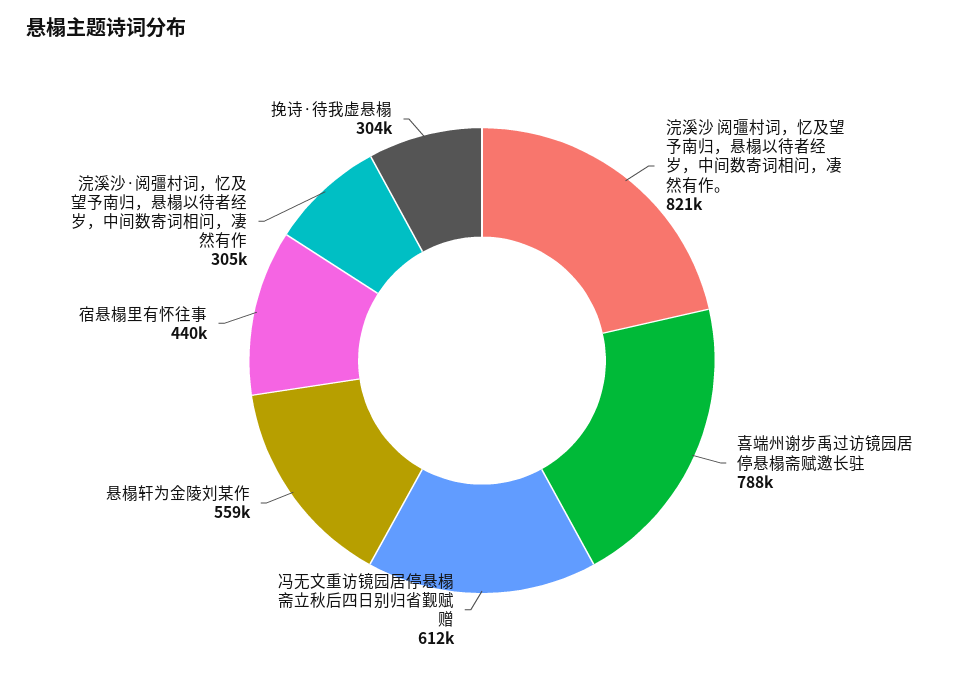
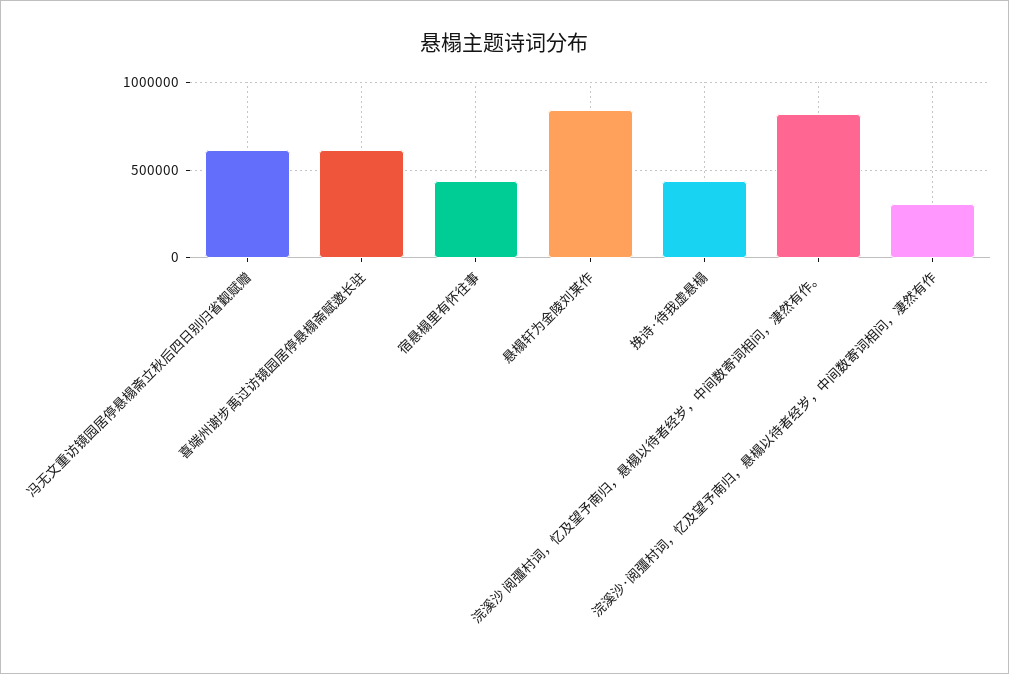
  {
    "浣溪沙 阅彊村词，忆及望予南归，悬榻以待者经岁，中间数寄词相问，凄然有作。": 821000,
-   "喜端州谢步禹过访镜园居停悬榻斋赋邀长驻": 788000,
+   "喜端州谢步禹过访镜园居停悬榻斋赋邀长驻": 600000,
    "冯无文重访镜园居停悬榻斋立秋后四日别归省觐赋赠": 612000,
-   "悬榻轩为金陵刘某作": 559000,
+   "悬榻轩为金陵刘某作": 850000,
    "宿悬榻里有怀往事": 440000,
    "浣溪沙·阅彊村词，忆及望予南归，悬榻以待者经岁，中间数寄词相问，凄然有作": 305000,
-   "挽诗·待我虚悬榻": 304000
+   "挽诗·待我虚悬榻": 450000
  }

